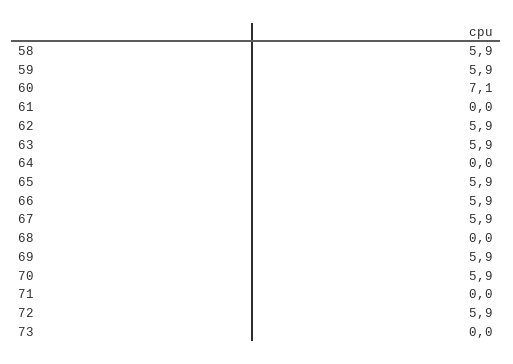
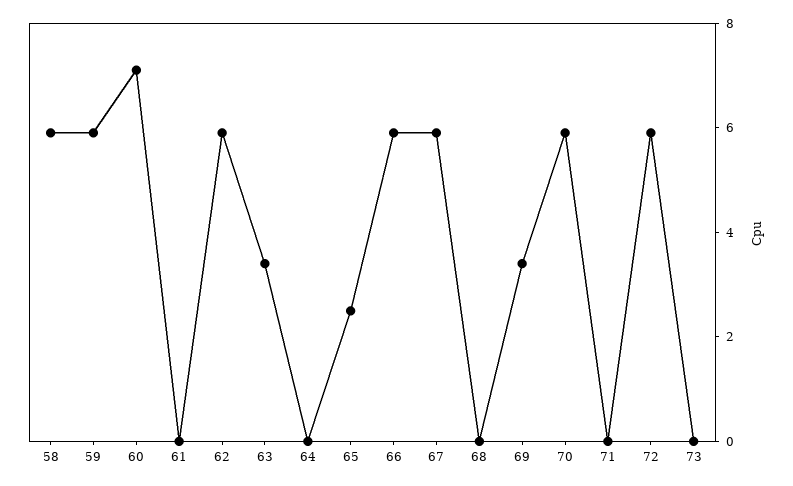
  {
    "58": 5.9,
    "59": 5.9,
    "60": 7.1,
    "61": 0,
    "62": 5.9,
-   "63": 5.9,
+   "63": 3.5,
    "64": 0,
-   "65": 5.9,
+   "65": 2.5,
    "66": 5.9,
    "67": 5.9,
    "68": 0,
-   "69": 5.9,
+   "69": 3.5,
    "70": 5.9,
    "71": 0,
    "72": 5.9,
    "73": 0
  }

